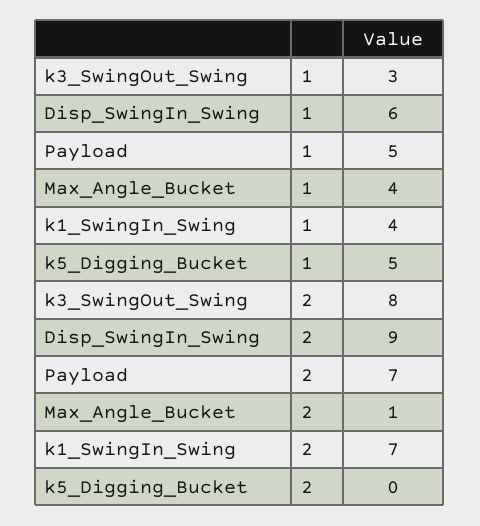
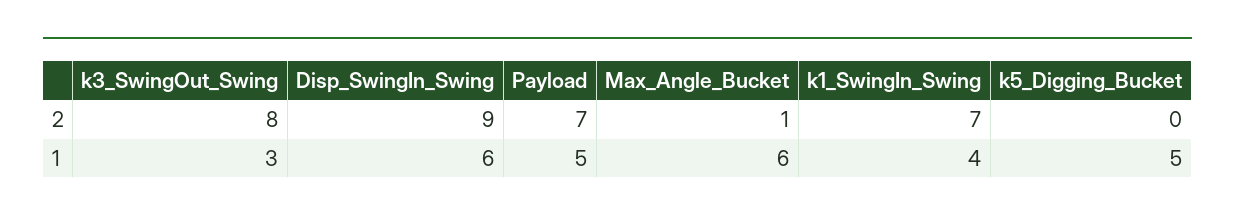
  {
    "k3_SwingOut_Swing": {
      "1": 3,
      "2": 8
    },
    "Disp_SwingIn_Swing": {
      "1": 6,
      "2": 9
    },
    "Payload": {
      "1": 5,
      "2": 7
    },
    "Max_Angle_Bucket": {
-     "1": 4,
+     "1": 6,
      "2": 1
    },
    "k1_SwingIn_Swing": {
      "1": 4,
      "2": 7
    },
    "k5_Digging_Bucket": {
      "1": 5,
      "2": 0
    }
  }

